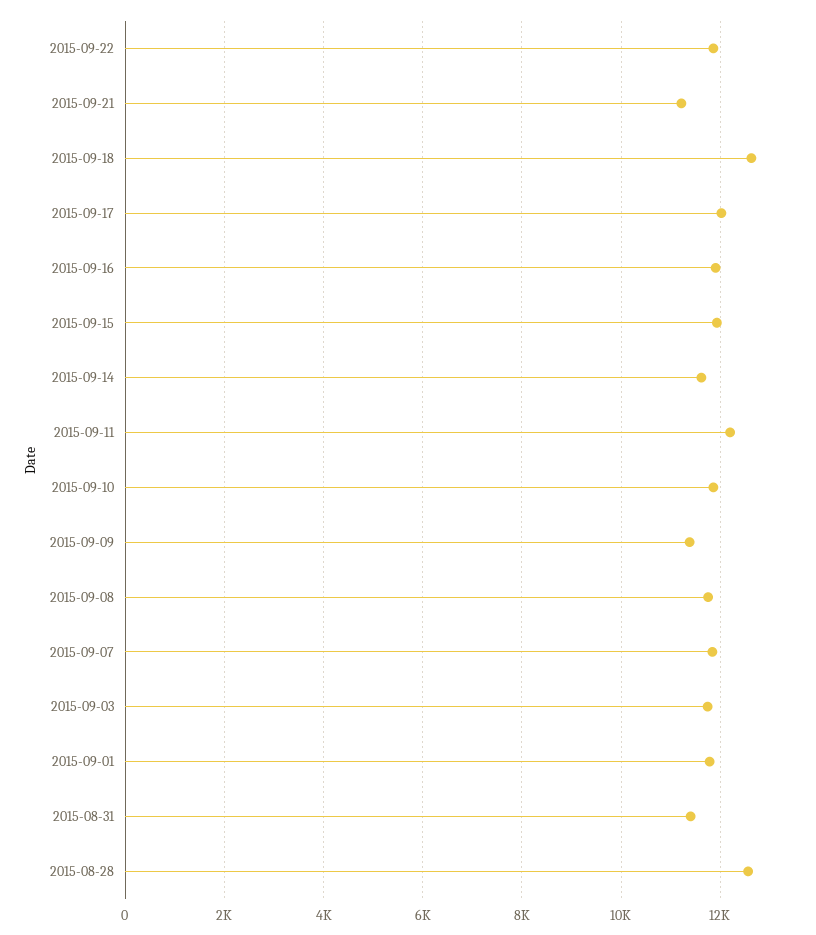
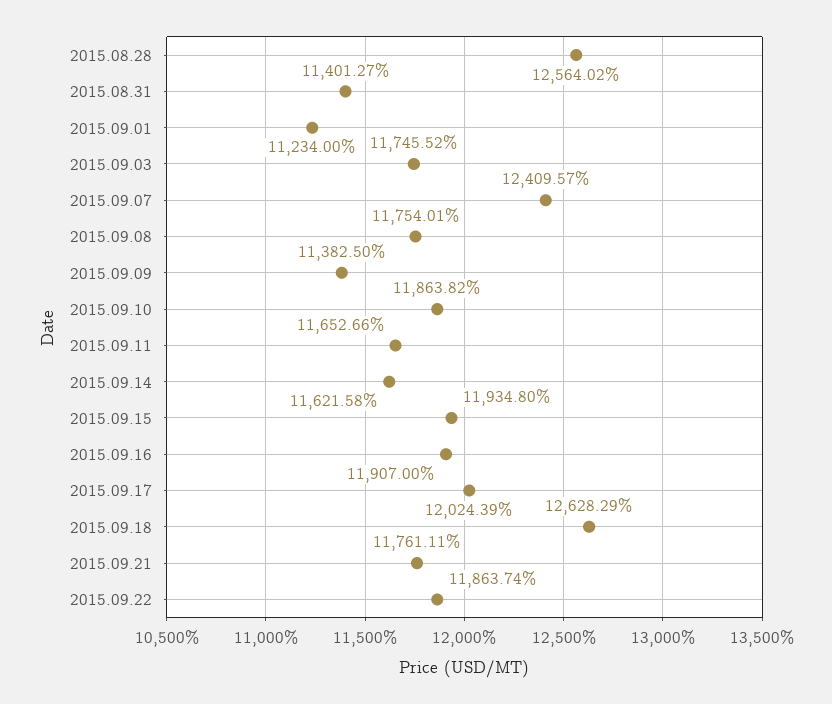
  {
    "2015-09-22": 11863.74,
-   "2015-09-21": 11200,
+   "2015-09-21": 11761.11,
    "2015-09-18": 12628.29,
    "2015-09-17": 12024.39,
    "2015-09-16": 11907,
    "2015-09-15": 11934.8,
    "2015-09-14": 11621.58,
-   "2015-09-11": 12200,
+   "2015-09-11": 11652.66,
    "2015-09-10": 11863.82,
    "2015-09-09": 11382.5,
    "2015-09-08": 11754.01,
-   "2015-09-07": 11800,
+   "2015-09-07": 12409.57,
    "2015-09-03": 11745.52,
-   "2015-09-01": 11800,
+   "2015-09-01": 11234,
    "2015-08-31": 11401.27,
    "2015-08-28": 12564.02
  }

